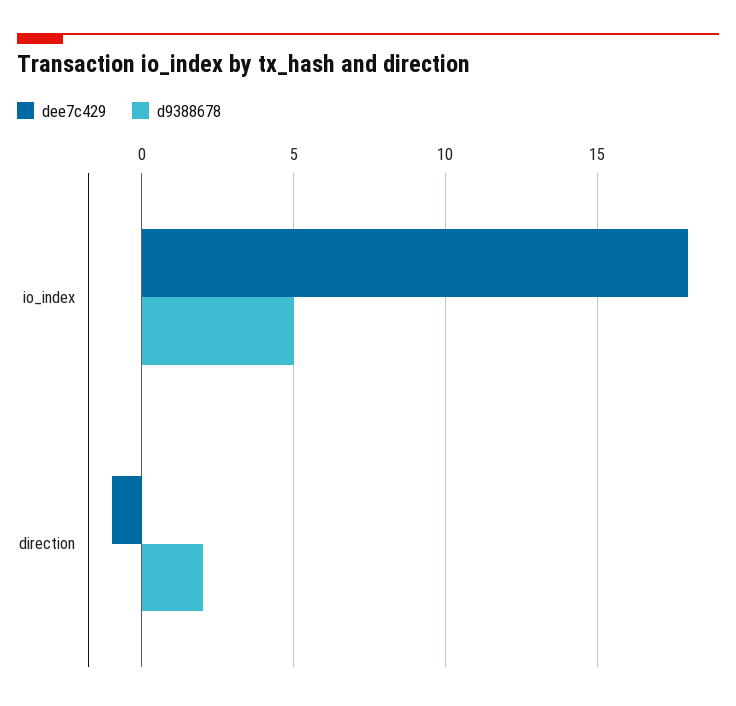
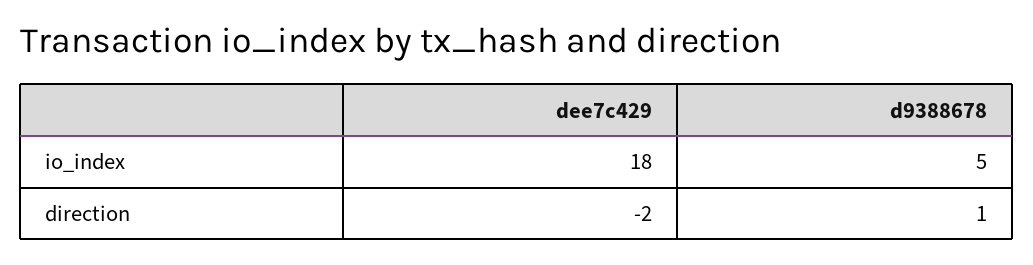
  {
    "dee7c429": {
      "io_index": 18,
-     "direction": -1
+     "direction": -2
    },
    "d9388678": {
      "io_index": 5,
-     "direction": 2
+     "direction": 1
    }
  }

